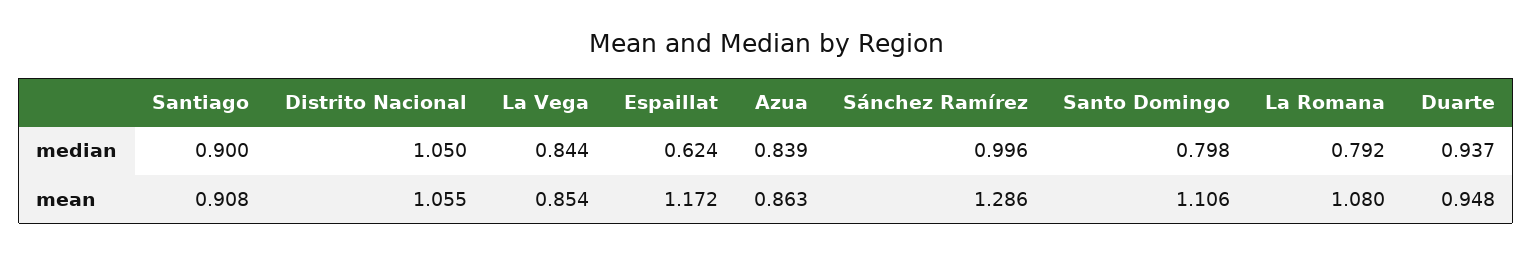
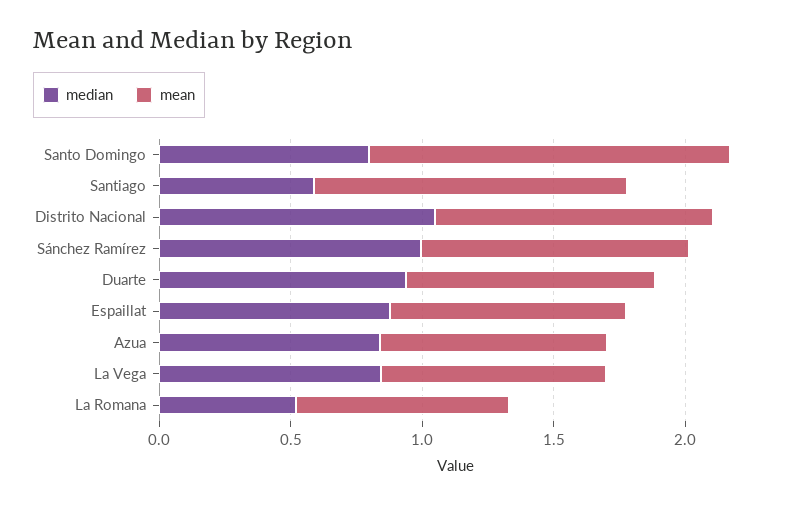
  {
    "median": {
-     "Santiago": 0.9,
+     "Santiago": 0.6,
      "Distrito Nacional": 1.05,
      "La Vega": 0.844,
-     "Espaillat": 0.624,
+     "Espaillat": 0.9,
      "Azua": 0.839,
      "Sánchez Ramírez": 0.996,
      "Santo Domingo": 0.798,
-     "La Romana": 0.792,
+     "La Romana": 0.5,
      "Duarte": 0.937
    },
    "mean": {
-     "Santiago": 0.908,
+     "Santiago": 1.2,
      "Distrito Nacional": 1.055,
      "La Vega": 0.854,
-     "Espaillat": 1.172,
+     "Espaillat": 0.9,
      "Azua": 0.863,
-     "Sánchez Ramírez": 1.286,
+     "Sánchez Ramírez": 1,
-     "Santo Domingo": 1.106,
+     "Santo Domingo": 1.4,
-     "La Romana": 1.08,
+     "La Romana": 0.8,
      "Duarte": 0.948
    }
  }

